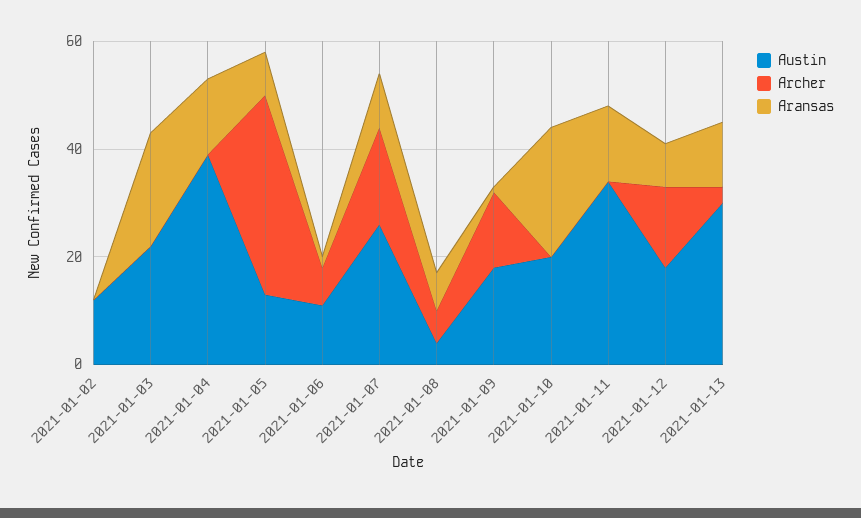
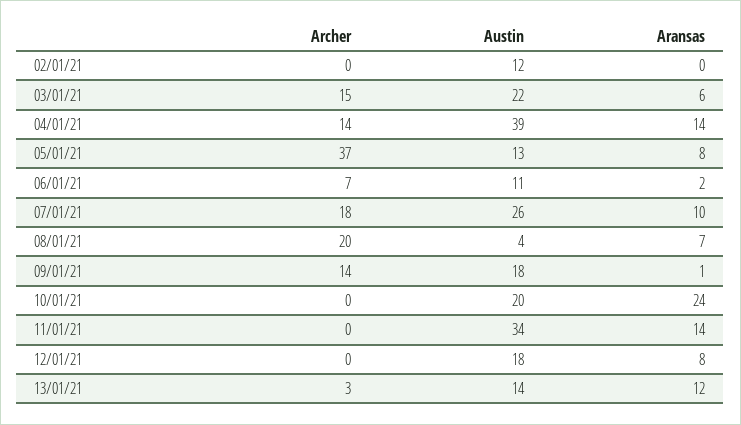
  {
    "Austin": {
      "2021-01-02": 12,
      "2021-01-03": 22,
      "2021-01-04": 39,
      "2021-01-05": 13,
      "2021-01-06": 11,
      "2021-01-07": 26,
      "2021-01-08": 4,
      "2021-01-09": 18,
      "2021-01-10": 20,
      "2021-01-11": 34,
      "2021-01-12": 18,
-     "2021-01-13": 30
+     "2021-01-13": 14
    },
    "Archer": {
      "2021-01-02": 0,
-     "2021-01-03": 0,
+     "2021-01-03": 15,
-     "2021-01-04": 0,
+     "2021-01-04": 14,
      "2021-01-05": 37,
      "2021-01-06": 7,
      "2021-01-07": 18,
-     "2021-01-08": 5,
+     "2021-01-08": 20,
      "2021-01-09": 14,
      "2021-01-10": 0,
      "2021-01-11": 0,
-     "2021-01-12": 15,
+     "2021-01-12": 0,
      "2021-01-13": 3
    },
    "Aransas": {
      "2021-01-02": 0,
-     "2021-01-03": 20,
+     "2021-01-03": 6,
      "2021-01-04": 14,
      "2021-01-05": 8,
      "2021-01-06": 2,
      "2021-01-07": 10,
      "2021-01-08": 7,
      "2021-01-09": 1,
      "2021-01-10": 24,
      "2021-01-11": 14,
      "2021-01-12": 8,
      "2021-01-13": 12
    }
  }

